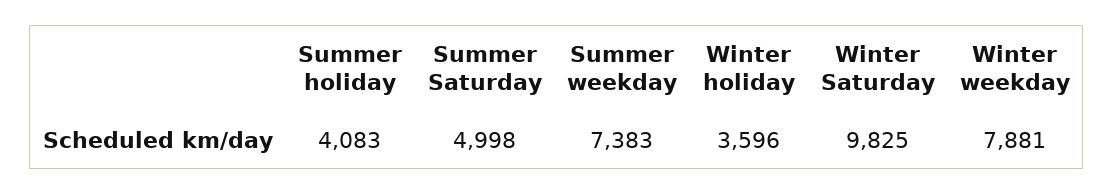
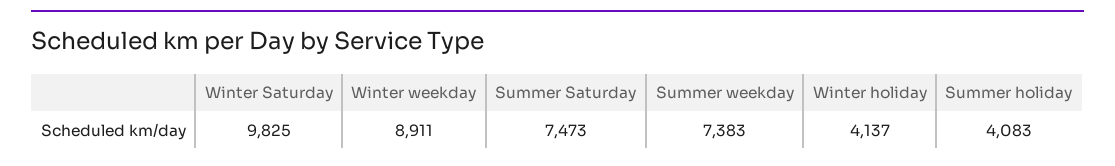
  {
    "Summer holiday": 4083,
-   "Summer Saturday": 4998,
+   "Summer Saturday": 7473,
    "Summer weekday": 7383,
-   "Winter holiday": 3596,
+   "Winter holiday": 4137,
    "Winter Saturday": 9825,
-   "Winter weekday": 7881
+   "Winter weekday": 8911
  }

